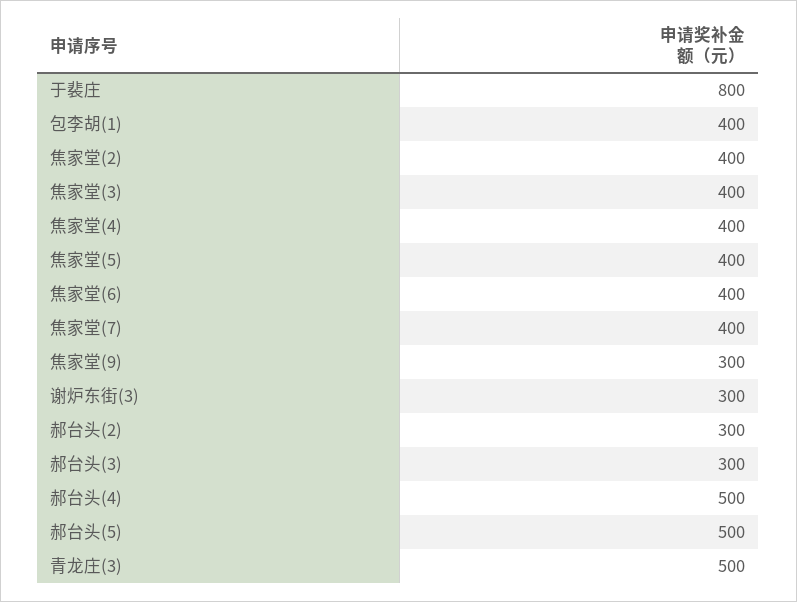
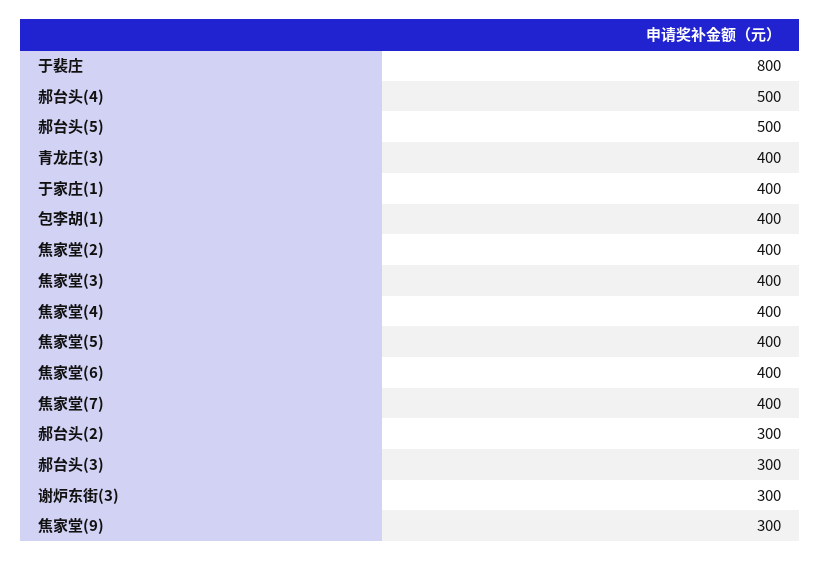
  {
    "于裴庄": 800,
    "包李胡(1)": 400,
    "焦家堂(2)": 400,
    "焦家堂(3)": 400,
    "焦家堂(4)": 400,
    "焦家堂(5)": 400,
    "焦家堂(6)": 400,
    "焦家堂(7)": 400,
    "焦家堂(9)": 300,
    "谢炉东街(3)": 300,
    "郝台头(2)": 300,
    "郝台头(3)": 300,
    "郝台头(4)": 500,
    "郝台头(5)": 500,
-   "青龙庄(3)": 500
+   "青龙庄(3)": 400,
+   "于家庄(1)": 400
  }

